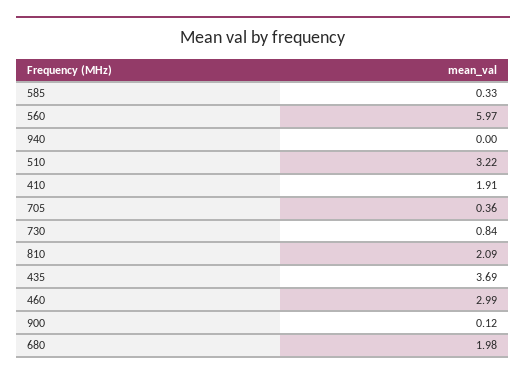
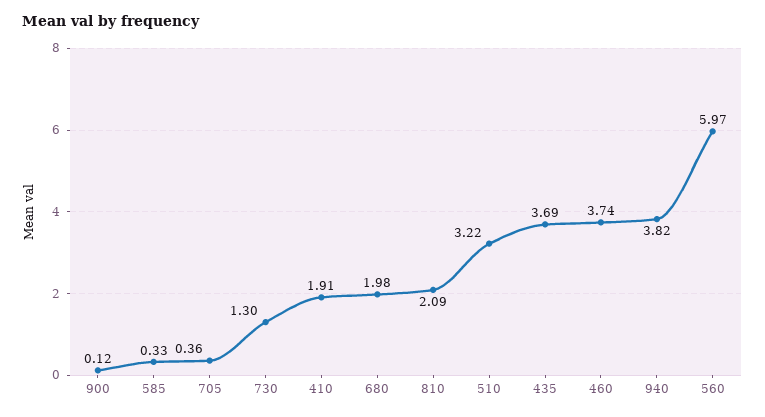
  {
    "585": 0.33,
    "560": 5.97,
-   "940": 0,
+   "940": 3.82,
    "510": 3.22,
    "410": 1.91,
    "705": 0.36,
-   "730": 0.84,
+   "730": 1.3,
    "810": 2.09,
    "435": 3.69,
-   "460": 2.99,
+   "460": 3.74,
    "900": 0.12,
    "680": 1.98
  }

